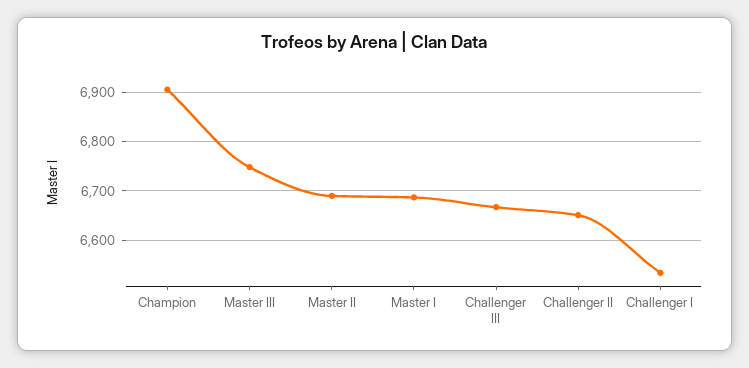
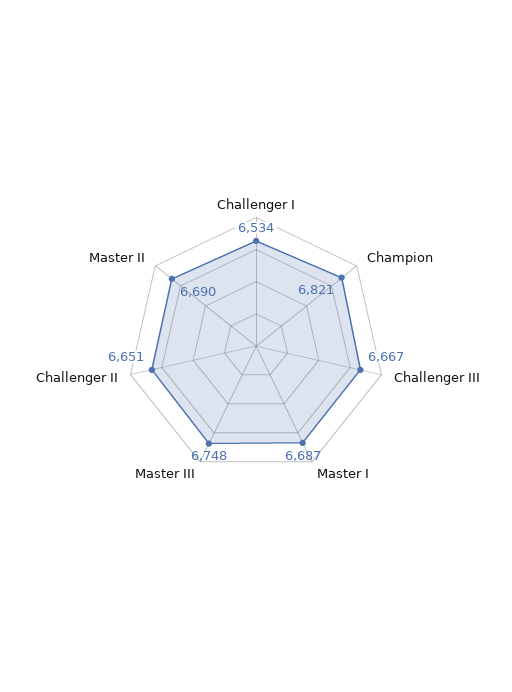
  {
-   "Champion": 6900,
+   "Champion": 6821,
    "Master III": 6748,
    "Master II": 6690,
    "Master I": 6687,
    "Challenger III": 6667,
    "Challenger II": 6651,
    "Challenger I": 6534
  }

